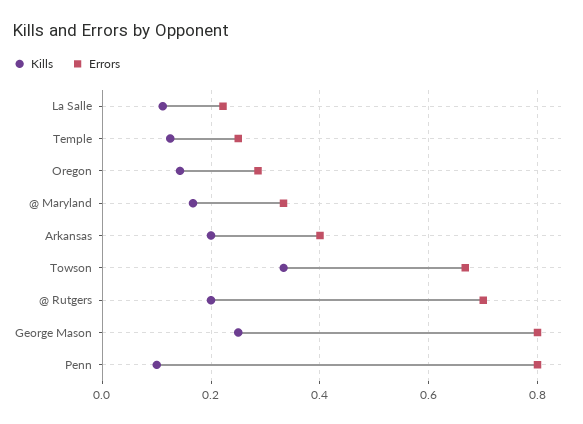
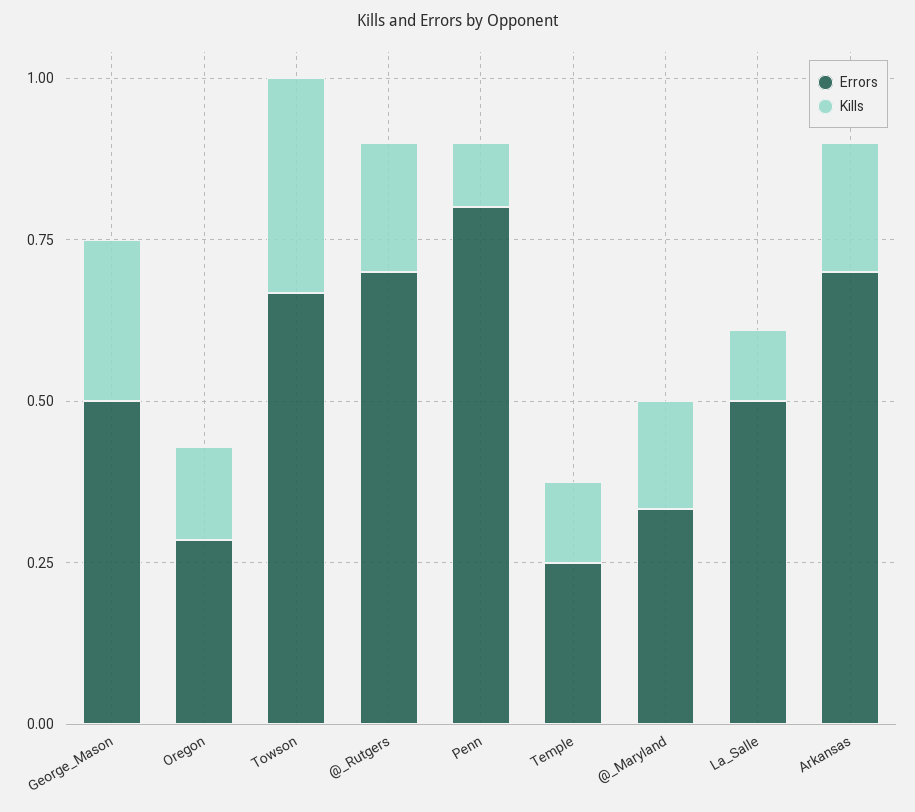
  {
    "Kills": {
      "La Salle": 0.12,
      "Temple": 0.12,
      "Oregon": 0.14,
      "@ Maryland": 0.16,
      "Arkansas": 0.2,
      "Towson": 0.34,
      "@ Rutgers": 0.2,
      "George Mason": 0.26,
      "Penn": 0.1
    },
    "Errors": {
-     "La Salle": 0.22,
+     "La Salle": 0.5,
      "Temple": 0.26,
      "Oregon": 0.28,
      "@ Maryland": 0.34,
-     "Arkansas": 0.4,
+     "Arkansas": 0.7,
      "Towson": 0.66,
      "@ Rutgers": 0.7,
-     "George Mason": 0.8,
+     "George Mason": 0.5,
      "Penn": 0.8
    }
  }

